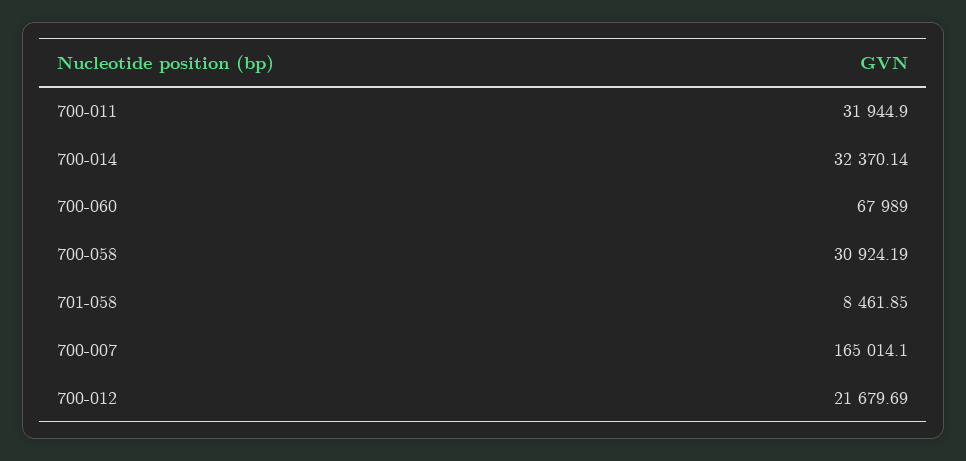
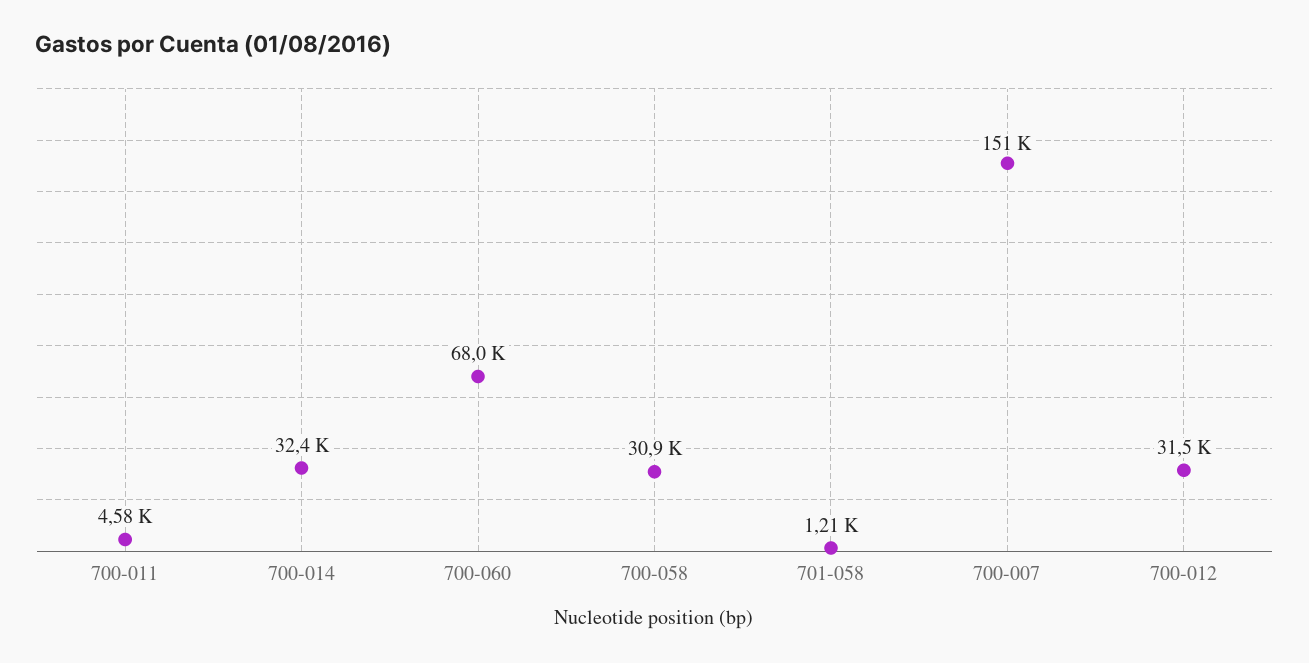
  {
-   "700-011": 31944.9,
+   "700-011": 4580,
    "700-014": 32370.14,
    "700-060": 67989,
    "700-058": 30924.19,
-   "701-058": 8461.85,
+   "701-058": 1210,
-   "700-007": 165014.1,
+   "700-007": 151000,
-   "700-012": 21679.69
+   "700-012": 31500
  }

